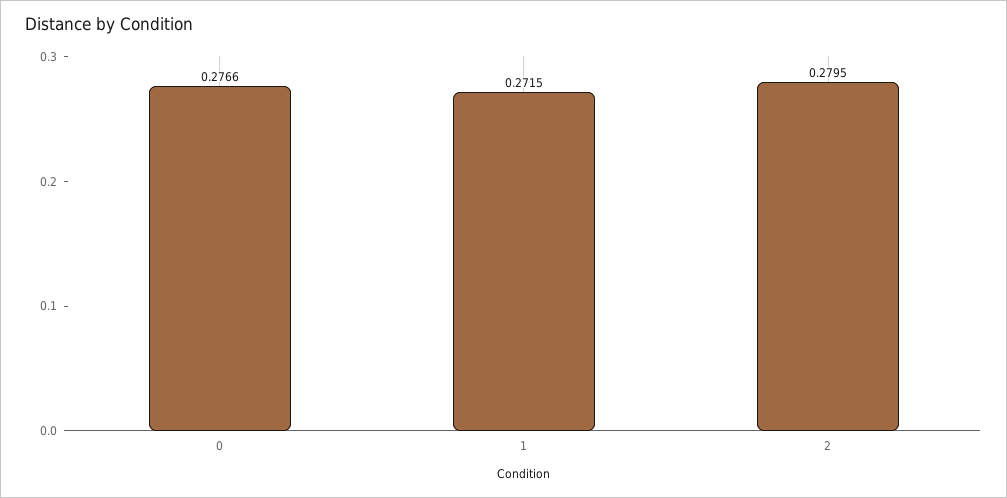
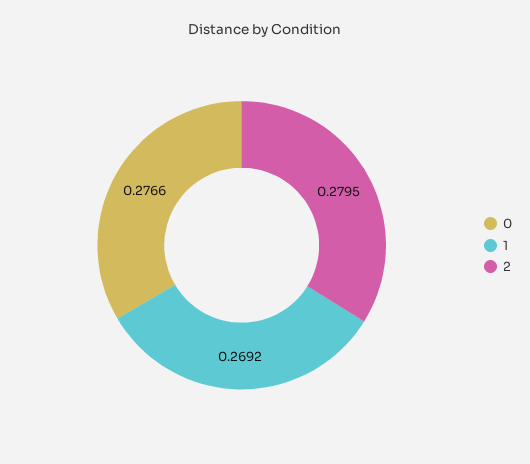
  {
    "0": 0.2766,
-   "1": 0.2715,
+   "1": 0.2692,
    "2": 0.2795
  }

